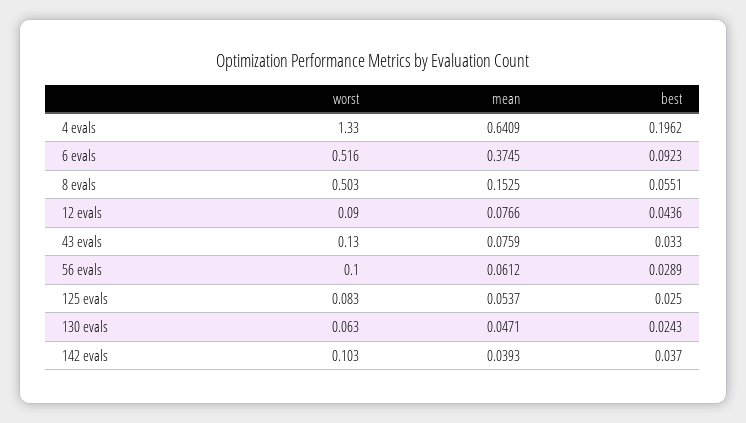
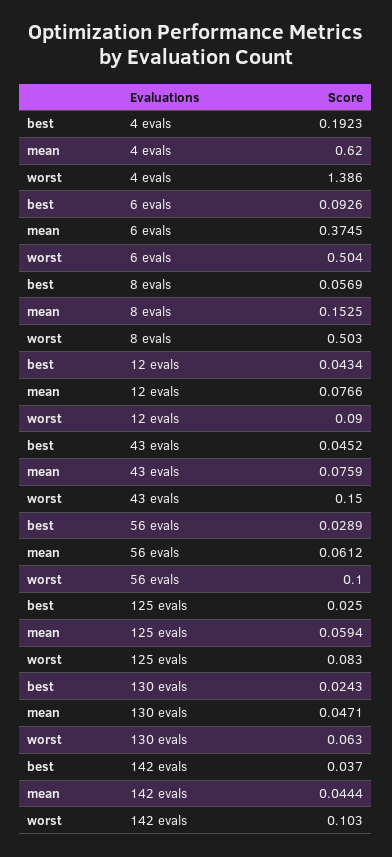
  {
    "worst": {
-     "4 evals": 1.33,
+     "4 evals": 1.386,
-     "6 evals": 0.516,
+     "6 evals": 0.504,
      "8 evals": 0.503,
      "12 evals": 0.09,
-     "43 evals": 0.13,
+     "43 evals": 0.15,
      "56 evals": 0.1,
      "125 evals": 0.083,
      "130 evals": 0.063,
      "142 evals": 0.103
    },
    "mean": {
-     "4 evals": 0.6409,
+     "4 evals": 0.62,
      "6 evals": 0.3745,
      "8 evals": 0.1525,
      "12 evals": 0.0766,
      "43 evals": 0.0759,
      "56 evals": 0.0612,
-     "125 evals": 0.0537,
+     "125 evals": 0.0594,
      "130 evals": 0.0471,
-     "142 evals": 0.0393
+     "142 evals": 0.0444
    },
    "best": {
-     "4 evals": 0.1962,
+     "4 evals": 0.1923,
-     "6 evals": 0.0923,
+     "6 evals": 0.0926,
-     "8 evals": 0.0551,
+     "8 evals": 0.0569,
-     "12 evals": 0.0436,
+     "12 evals": 0.0434,
-     "43 evals": 0.033,
+     "43 evals": 0.0452,
      "56 evals": 0.0289,
      "125 evals": 0.025,
      "130 evals": 0.0243,
      "142 evals": 0.037
    }
  }

